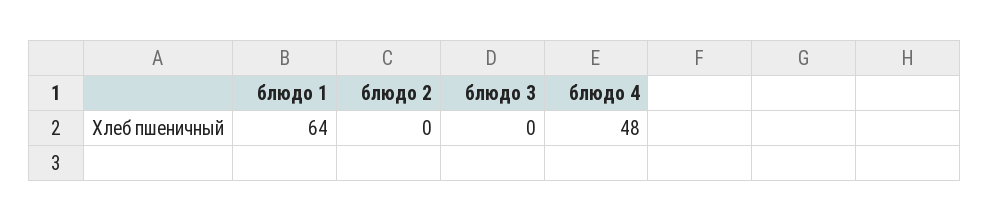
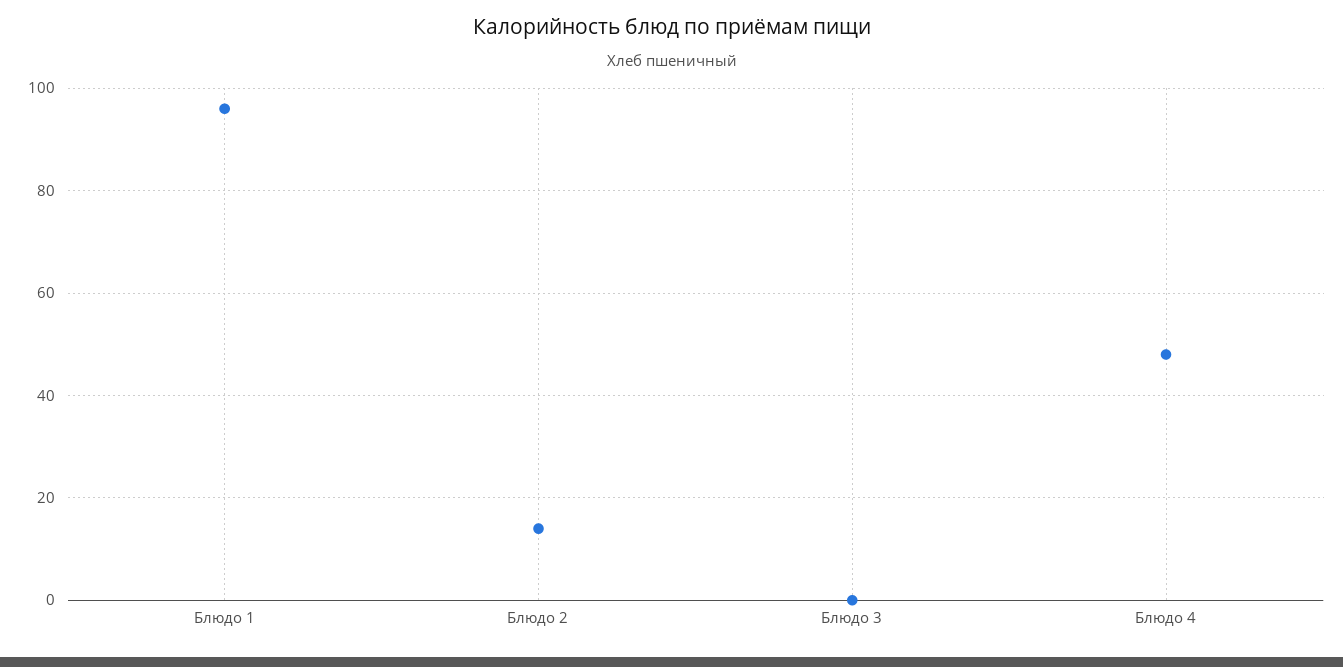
  {
-   "блюдо 1": 64,
+   "блюдо 1": 95,
-   "блюдо 2": 0,
+   "блюдо 2": 15,
    "блюдо 3": 0,
    "блюдо 4": 48
  }

